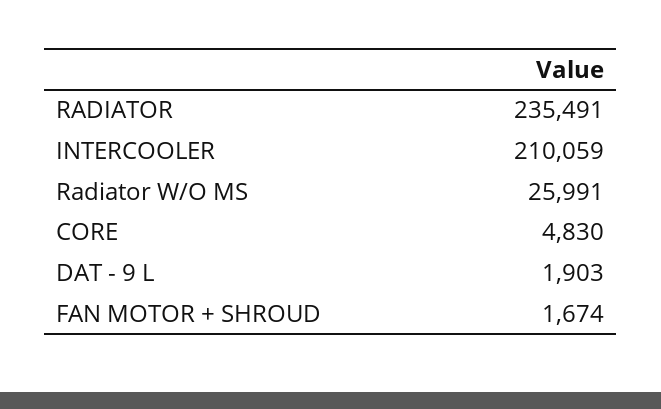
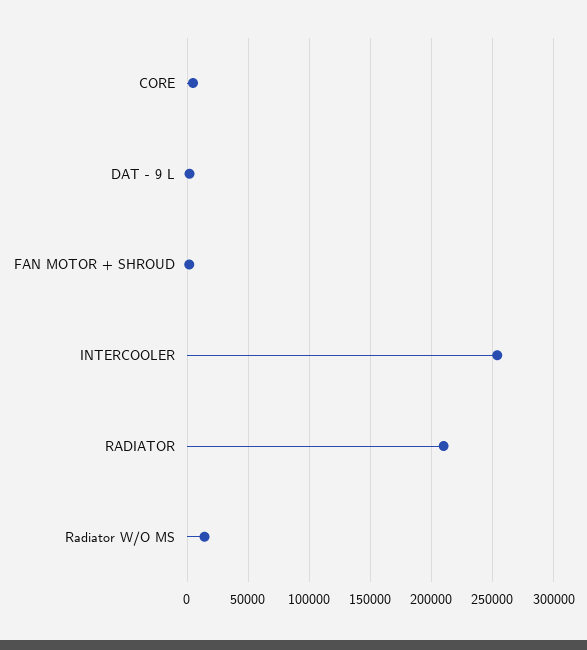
  {
-   "RADIATOR": 235491,
+   "RADIATOR": 210000,
-   "INTERCOOLER": 210059,
+   "INTERCOOLER": 255000,
-   "Radiator W/O MS": 25991,
+   "Radiator W/O MS": 15000,
    "CORE": 4830,
    "DAT - 9 L": 1903,
    "FAN MOTOR + SHROUD": 1674
  }

